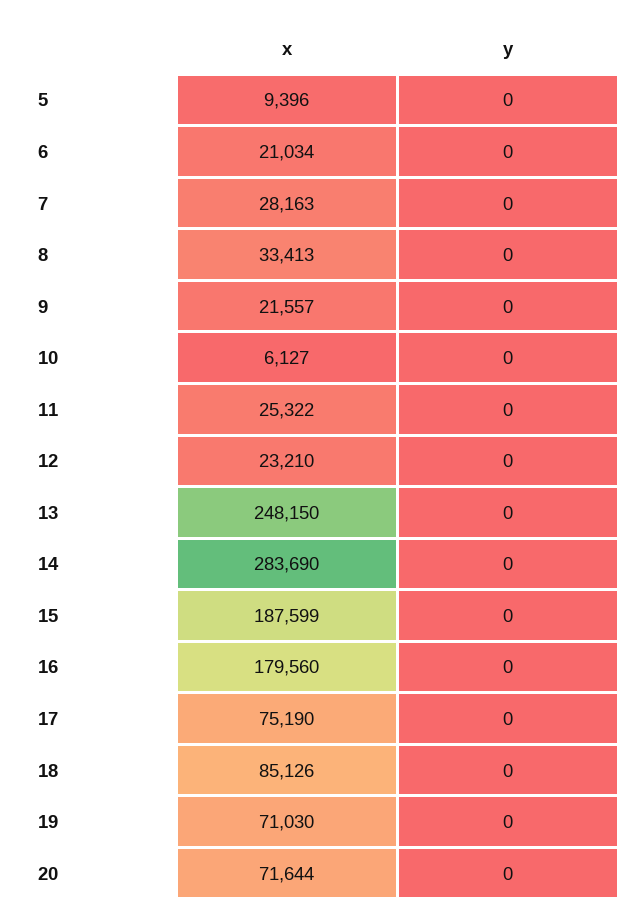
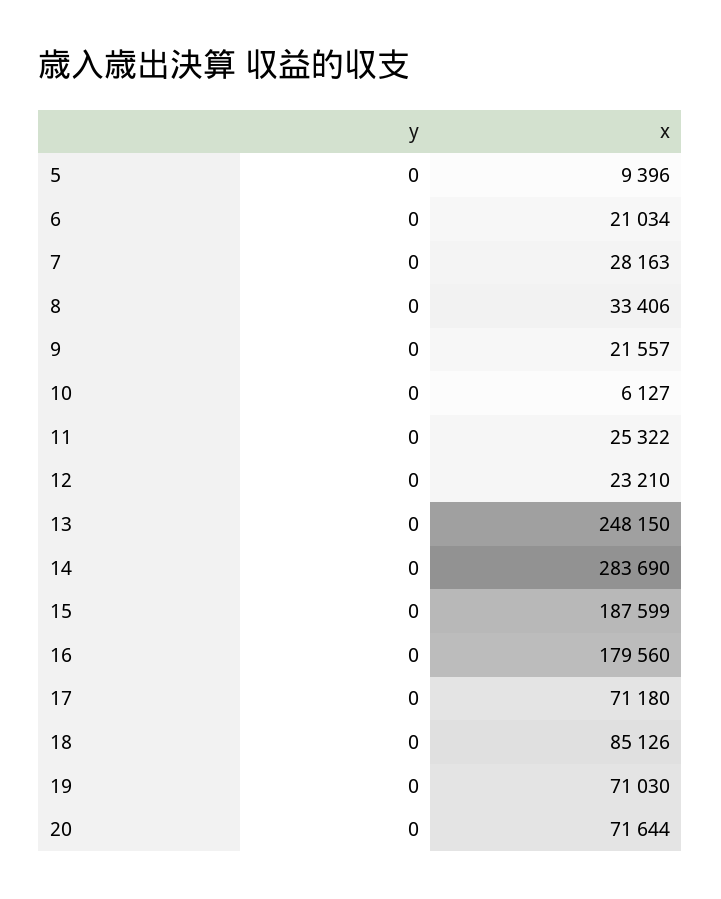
  {
    "x": {
      "5": 9396,
      "6": 21034,
      "7": 28163,
-     "8": 33413,
+     "8": 33406,
      "9": 21557,
      "10": 6127,
      "11": 25322,
      "12": 23210,
      "13": 248150,
      "14": 283690,
      "15": 187599,
      "16": 179560,
-     "17": 75190,
+     "17": 71180,
      "18": 85126,
      "19": 71030,
      "20": 71644
    },
    "y": {
      "5": 0,
      "6": 0,
      "7": 0,
      "8": 0,
      "9": 0,
      "10": 0,
      "11": 0,
      "12": 0,
      "13": 0,
      "14": 0,
      "15": 0,
      "16": 0,
      "17": 0,
      "18": 0,
      "19": 0,
      "20": 0
    }
  }

